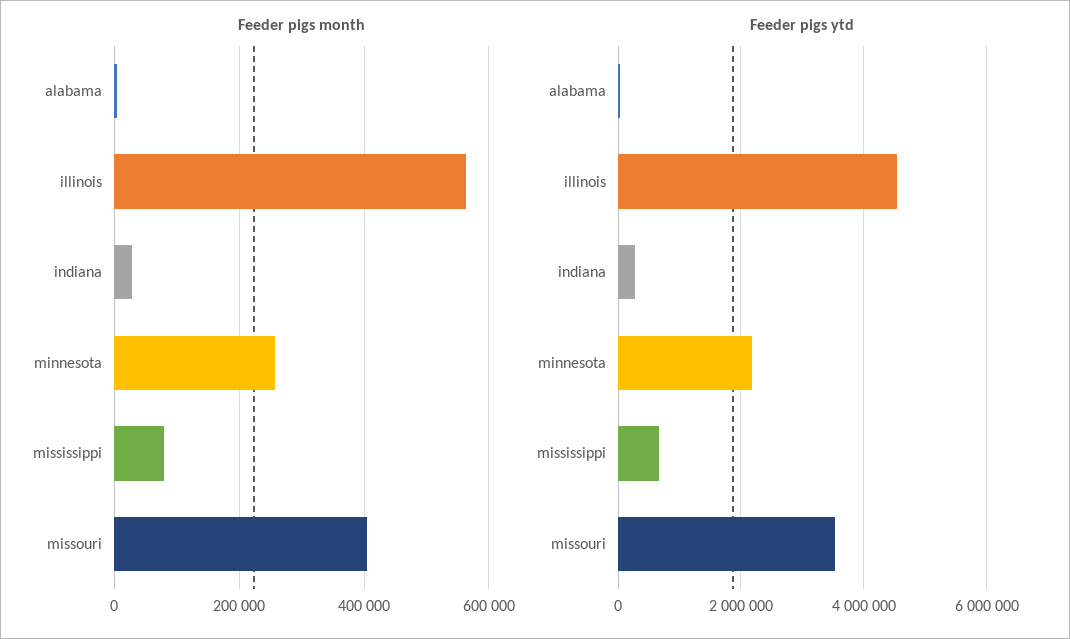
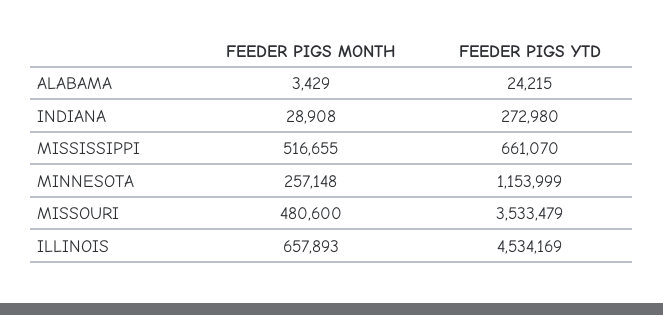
  {
    "Feeder pigs month": {
      "alabama": 3429,
-     "illinois": 560000,
+     "illinois": 657893,
      "indiana": 28908,
      "minnesota": 257148,
-     "mississippi": 80000,
+     "mississippi": 516655,
-     "missouri": 400000
+     "missouri": 480600
    },
    "Feeder pigs ytd": {
      "alabama": 24215,
      "illinois": 4534169,
      "indiana": 272980,
-     "minnesota": 2200000,
+     "minnesota": 1153999,
      "mississippi": 661070,
      "missouri": 3533479
    }
  }

